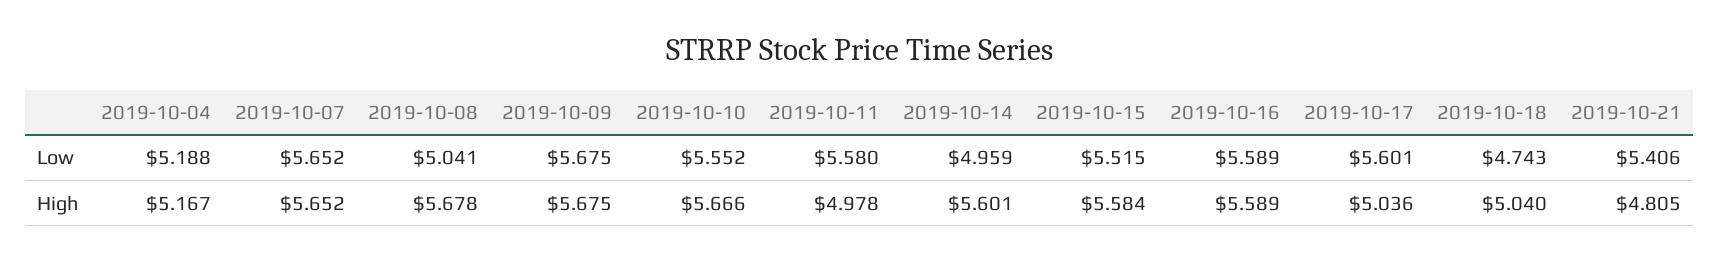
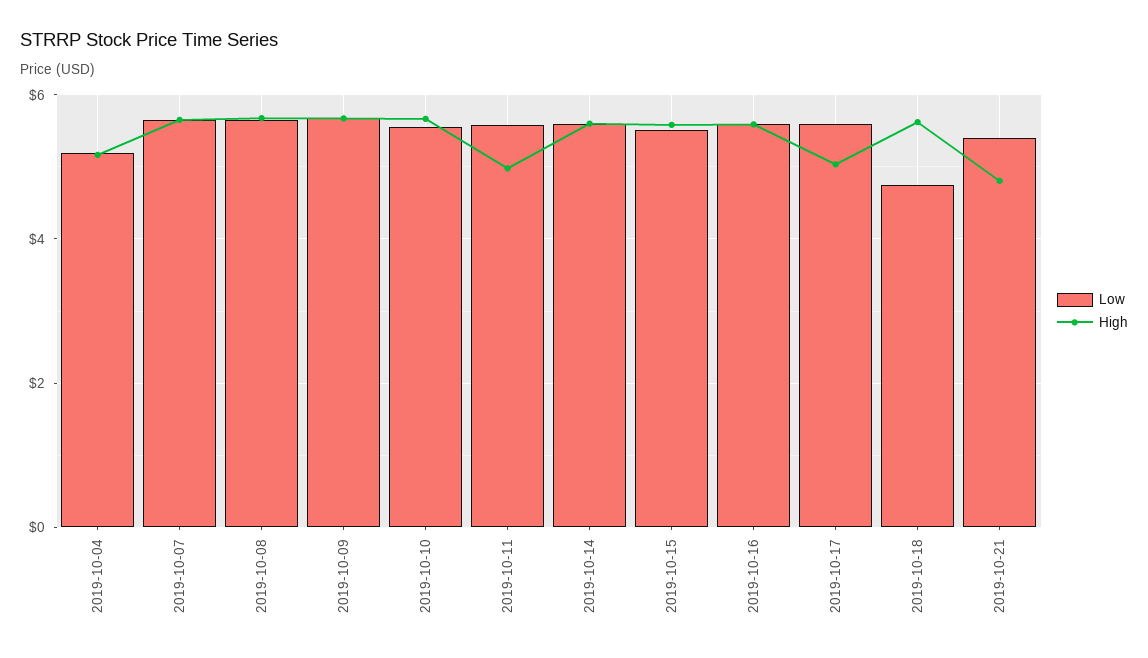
  {
    "Low": {
      "2019-10-04": 5.188,
      "2019-10-07": 5.652,
-     "2019-10-08": 5.041,
+     "2019-10-08": 5.6,
      "2019-10-09": 5.675,
      "2019-10-10": 5.552,
      "2019-10-11": 5.58,
-     "2019-10-14": 4.959,
+     "2019-10-14": 5.6,
      "2019-10-15": 5.515,
      "2019-10-16": 5.589,
      "2019-10-17": 5.601,
      "2019-10-18": 4.743,
      "2019-10-21": 5.406
    },
    "High": {
      "2019-10-04": 5.167,
      "2019-10-07": 5.652,
      "2019-10-08": 5.678,
      "2019-10-09": 5.675,
      "2019-10-10": 5.666,
      "2019-10-11": 4.978,
      "2019-10-14": 5.601,
      "2019-10-15": 5.584,
      "2019-10-16": 5.589,
      "2019-10-17": 5.036,
-     "2019-10-18": 5.04,
+     "2019-10-18": 5.6,
      "2019-10-21": 4.805
    }
  }

